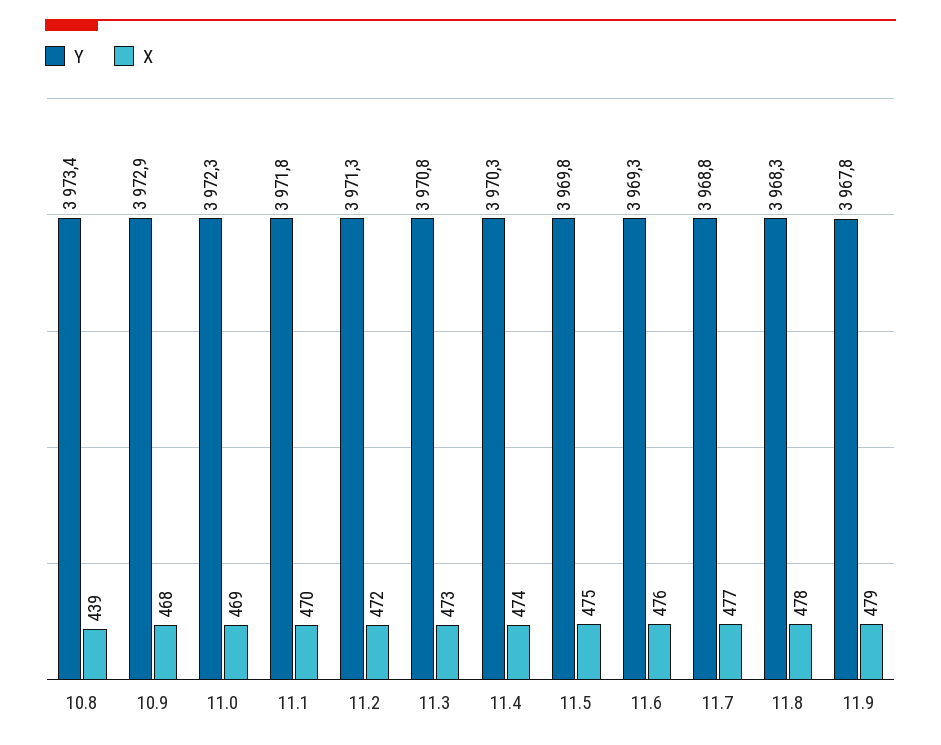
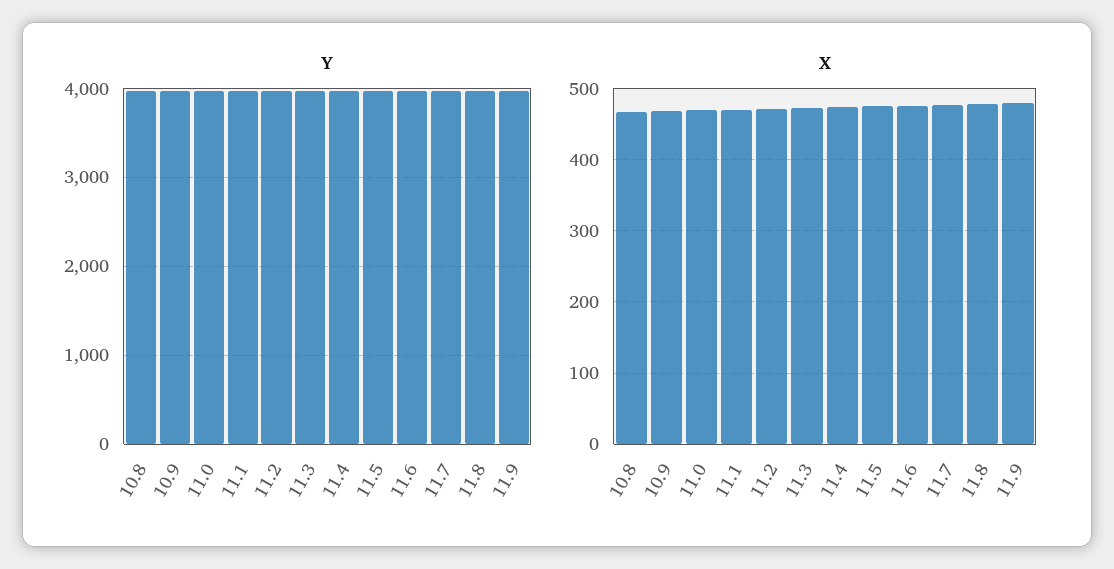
  {
    "Y": {
      "10.8": 3973.4,
      "10.9": 3972.9,
      "11.0": 3972.3,
      "11.1": 3971.8,
      "11.2": 3971.3,
      "11.3": 3970.8,
      "11.4": 3970.3,
      "11.5": 3969.8,
      "11.6": 3969.3,
      "11.7": 3968.8,
      "11.8": 3968.3,
      "11.9": 3967.8
    },
    "X": {
-     "10.8": 439,
+     "10.8": 470,
      "10.9": 468,
      "11.0": 469,
      "11.1": 470,
      "11.2": 472,
      "11.3": 473,
      "11.4": 474,
      "11.5": 475,
      "11.6": 476,
      "11.7": 477,
      "11.8": 478,
      "11.9": 479
    }
  }

